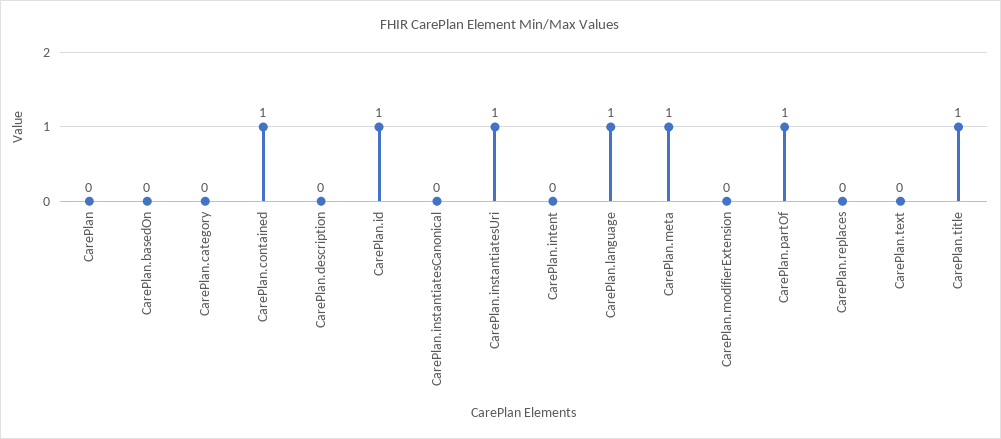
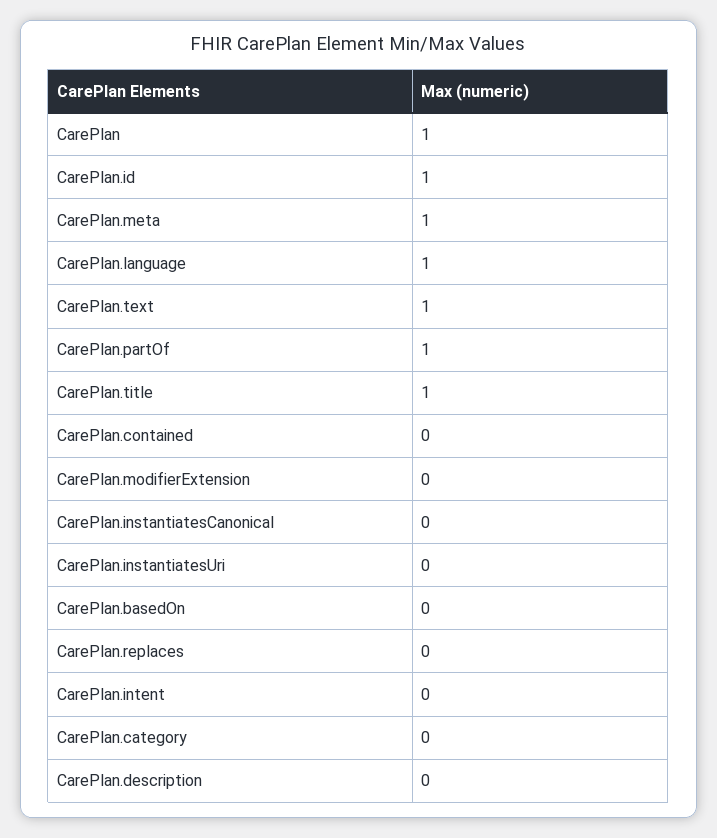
  {
-   "CarePlan": 0,
+   "CarePlan": 1,
    "CarePlan.basedOn": 0,
    "CarePlan.category": 0,
-   "CarePlan.contained": 1,
+   "CarePlan.contained": 0,
    "CarePlan.description": 0,
    "CarePlan.id": 1,
    "CarePlan.instantiatesCanonical": 0,
-   "CarePlan.instantiatesUri": 1,
+   "CarePlan.instantiatesUri": 0,
    "CarePlan.intent": 0,
    "CarePlan.language": 1,
    "CarePlan.meta": 1,
    "CarePlan.modifierExtension": 0,
    "CarePlan.partOf": 1,
    "CarePlan.replaces": 0,
-   "CarePlan.text": 0,
+   "CarePlan.text": 1,
    "CarePlan.title": 1
  }

